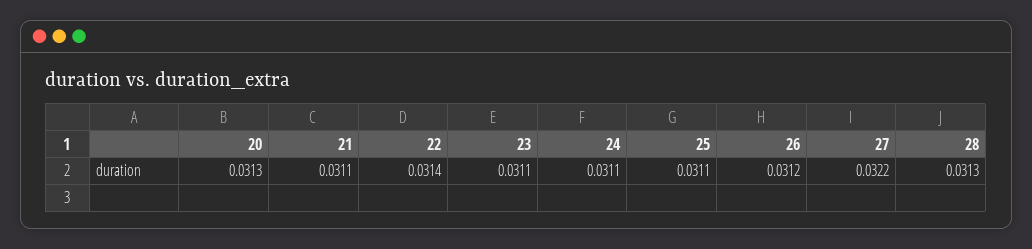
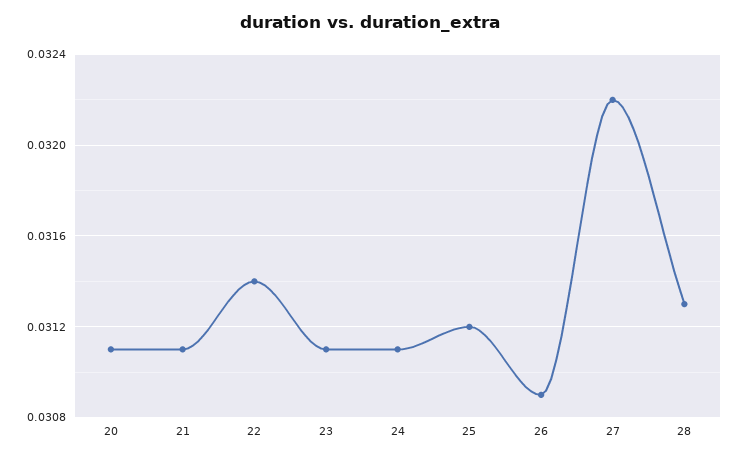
  {
-   "20": 0.0313,
+   "20": 0.0311,
    "21": 0.0311,
    "22": 0.0314,
    "23": 0.0311,
    "24": 0.0311,
-   "25": 0.0311,
+   "25": 0.0312,
-   "26": 0.0312,
+   "26": 0.0309,
    "27": 0.0322,
    "28": 0.0313
  }

